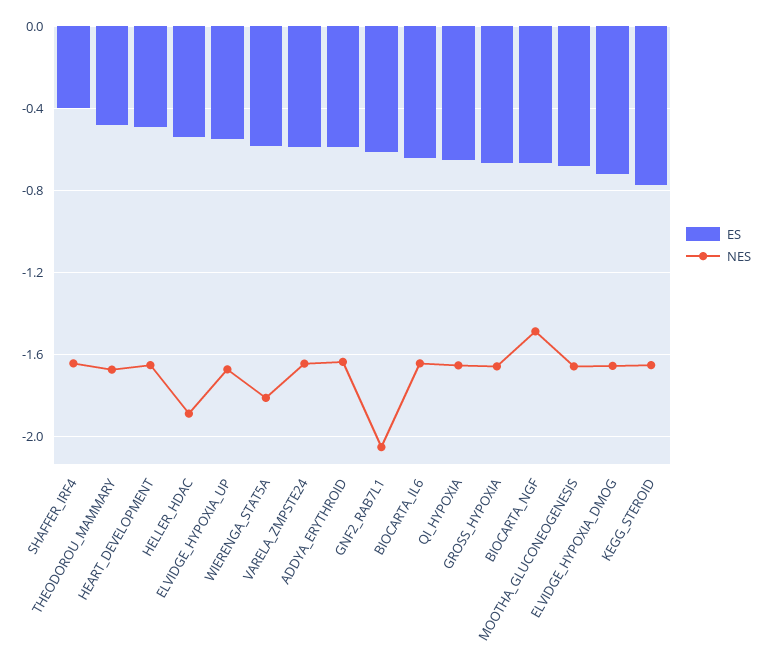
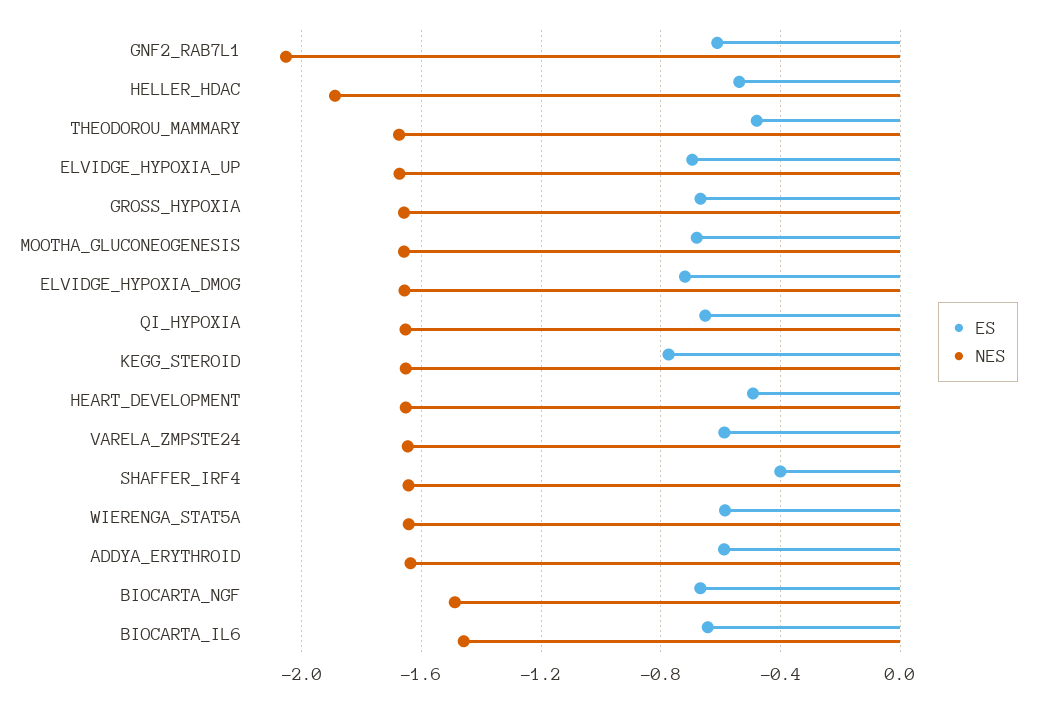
  {
    "ES": {
      "SHAFFER_IRF4": -0.4,
      "THEODOROU_MAMMARY": -0.5,
      "HEART_DEVELOPMENT": -0.5,
      "HELLER_HDAC": -0.55,
-     "ELVIDGE_HYPOXIA_UP": -0.55,
+     "ELVIDGE_HYPOXIA_UP": -0.7,
      "WIERENGA_STAT5A": -0.6,
      "VARELA_ZMPSTE24": -0.6,
      "ADDYA_ERYTHROID": -0.6,
      "GNF2_RAB7L1": -0.6,
      "BIOCARTA_IL6": -0.65,
      "QI_HYPOXIA": -0.65,
      "GROSS_HYPOXIA": -0.65,
      "BIOCARTA_NGF": -0.65,
      "MOOTHA_GLUCONEOGENESIS": -0.7,
      "ELVIDGE_HYPOXIA_DMOG": -0.7,
      "KEGG_STEROID": -0.75
    },
    "NES": {
      "SHAFFER_IRF4": -1.65,
      "THEODOROU_MAMMARY": -1.65,
      "HEART_DEVELOPMENT": -1.65,
      "HELLER_HDAC": -1.9,
      "ELVIDGE_HYPOXIA_UP": -1.65,
-     "WIERENGA_STAT5A": -1.8,
+     "WIERENGA_STAT5A": -1.65,
      "VARELA_ZMPSTE24": -1.65,
      "ADDYA_ERYTHROID": -1.65,
      "GNF2_RAB7L1": -2.05,
-     "BIOCARTA_IL6": -1.65,
+     "BIOCARTA_IL6": -1.45,
      "QI_HYPOXIA": -1.65,
      "GROSS_HYPOXIA": -1.65,
      "BIOCARTA_NGF": -1.5,
      "MOOTHA_GLUCONEOGENESIS": -1.65,
      "ELVIDGE_HYPOXIA_DMOG": -1.65,
      "KEGG_STEROID": -1.65
    }
  }

